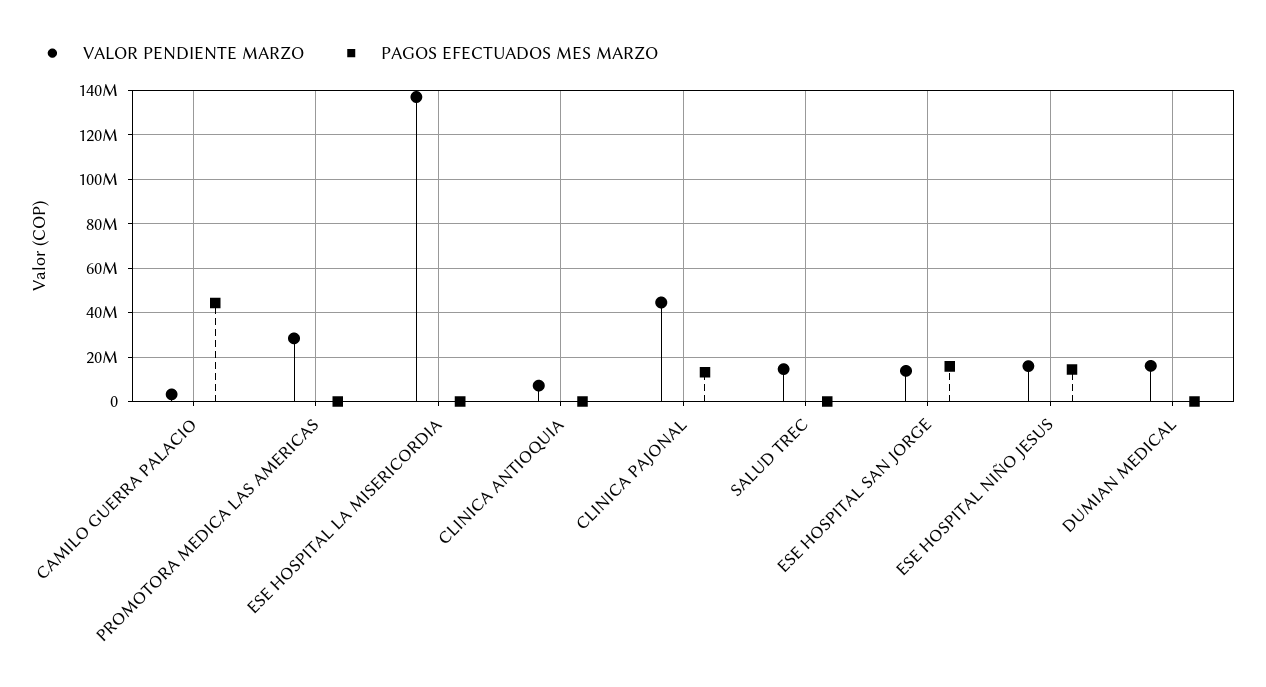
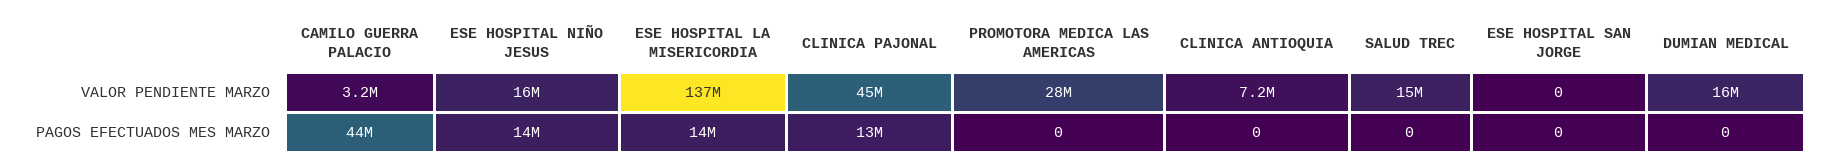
  {
    "VALOR PENDIENTE MARZO": {
      "CAMILO GUERRA PALACIO": 3200000,
      "PROMOTORA MEDICA LAS AMERICAS": 28000000,
      "ESE HOSPITAL LA MISERICORDIA": 137000000,
      "CLINICA ANTIOQUIA": 7200000,
      "CLINICA PAJONAL": 45000000,
      "SALUD TREC": 15000000,
-     "ESE HOSPITAL SAN JORGE": 15000000,
+     "ESE HOSPITAL SAN JORGE": 0,
      "ESE HOSPITAL NIÑO JESUS": 16000000,
      "DUMIAN MEDICAL": 16000000
    },
    "PAGOS EFECTUADOS MES MARZO": {
      "CAMILO GUERRA PALACIO": 44000000,
      "PROMOTORA MEDICA LAS AMERICAS": 0,
-     "ESE HOSPITAL LA MISERICORDIA": 0,
+     "ESE HOSPITAL LA MISERICORDIA": 14000000,
      "CLINICA ANTIOQUIA": 0,
      "CLINICA PAJONAL": 13000000,
      "SALUD TREC": 0,
-     "ESE HOSPITAL SAN JORGE": 15000000,
+     "ESE HOSPITAL SAN JORGE": 0,
      "ESE HOSPITAL NIÑO JESUS": 14000000,
      "DUMIAN MEDICAL": 0
    }
  }

